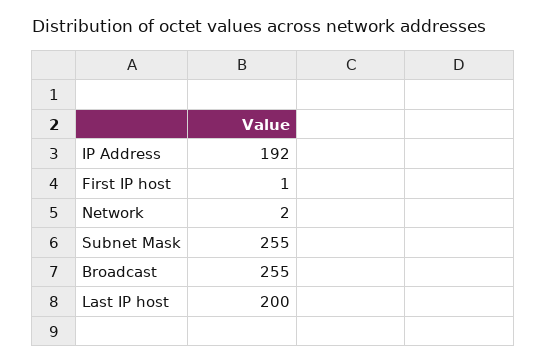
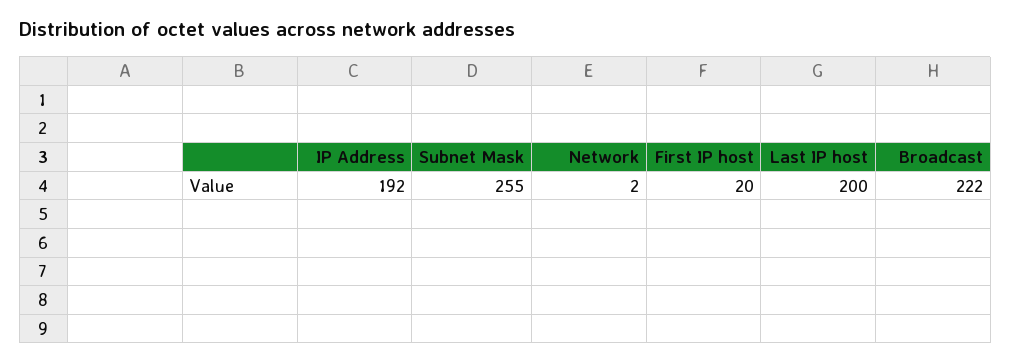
  {
    "IP Address": 192,
-   "First IP host": 1,
+   "First IP host": 20,
    "Network": 2,
    "Subnet Mask": 255,
-   "Broadcast": 255,
+   "Broadcast": 222,
    "Last IP host": 200
  }

